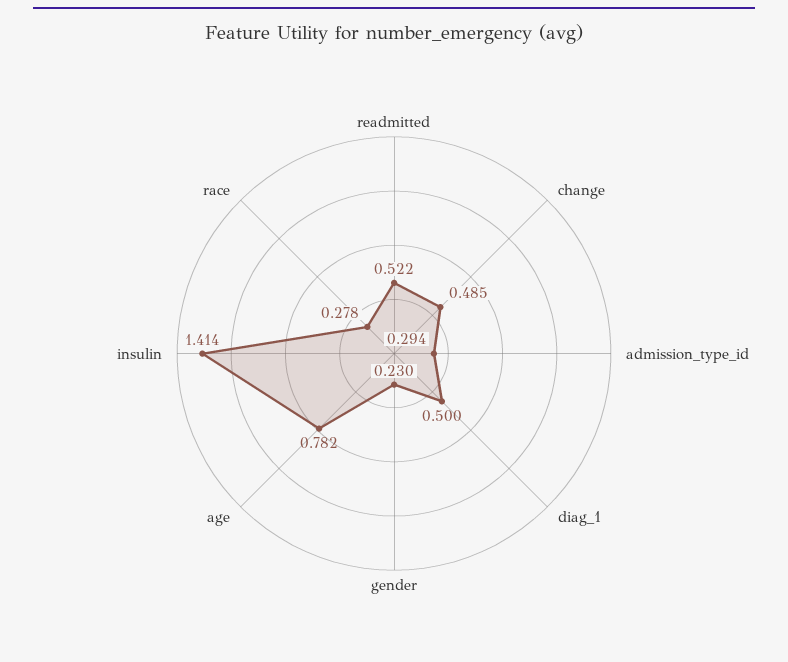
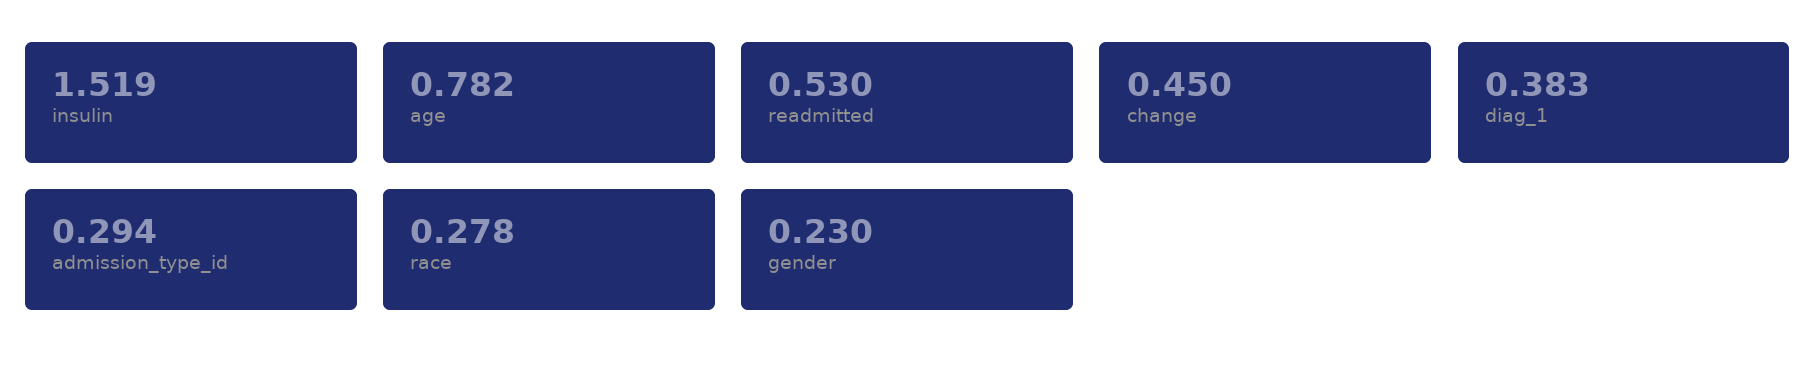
  {
-   "readmitted": 0.522,
+   "readmitted": 0.53,
-   "change": 0.485,
+   "change": 0.45,
    "admission_type_id": 0.294,
-   "diag_1": 0.5,
+   "diag_1": 0.383,
    "gender": 0.23,
    "age": 0.782,
-   "insulin": 1.414,
+   "insulin": 1.519,
    "race": 0.278
  }

